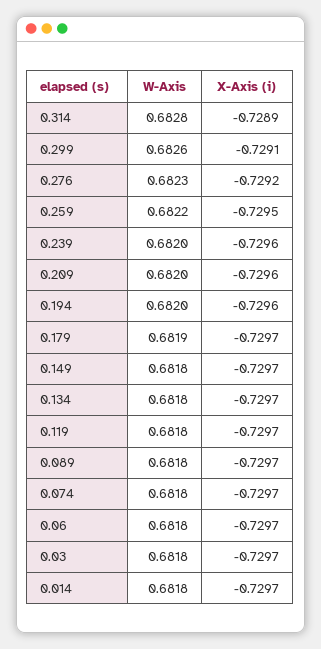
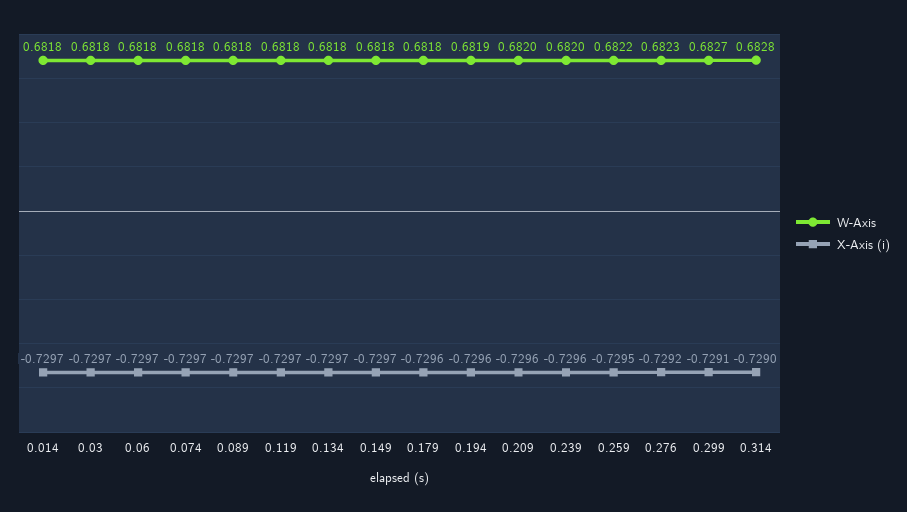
  {
    "W-Axis": {
      "0.314": 0.6828,
-     "0.299": 0.6826,
+     "0.299": 0.6827,
      "0.276": 0.6823,
      "0.259": 0.6822,
      "0.239": 0.682,
      "0.209": 0.682,
-     "0.194": 0.682,
+     "0.194": 0.6819,
-     "0.179": 0.6819,
+     "0.179": 0.6818,
      "0.149": 0.6818,
      "0.134": 0.6818,
      "0.119": 0.6818,
      "0.089": 0.6818,
      "0.074": 0.6818,
      "0.06": 0.6818,
      "0.03": 0.6818,
      "0.014": 0.6818
    },
    "X-Axis (i)": {
-     "0.314": -0.7289,
+     "0.314": -0.729,
      "0.299": -0.7291,
      "0.276": -0.7292,
      "0.259": -0.7295,
      "0.239": -0.7296,
      "0.209": -0.7296,
      "0.194": -0.7296,
-     "0.179": -0.7297,
+     "0.179": -0.7296,
      "0.149": -0.7297,
      "0.134": -0.7297,
      "0.119": -0.7297,
      "0.089": -0.7297,
      "0.074": -0.7297,
      "0.06": -0.7297,
      "0.03": -0.7297,
      "0.014": -0.7297
    }
  }

